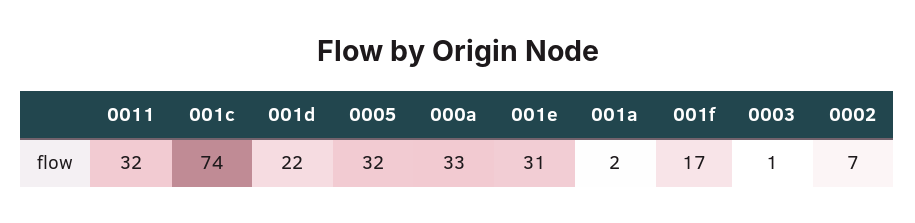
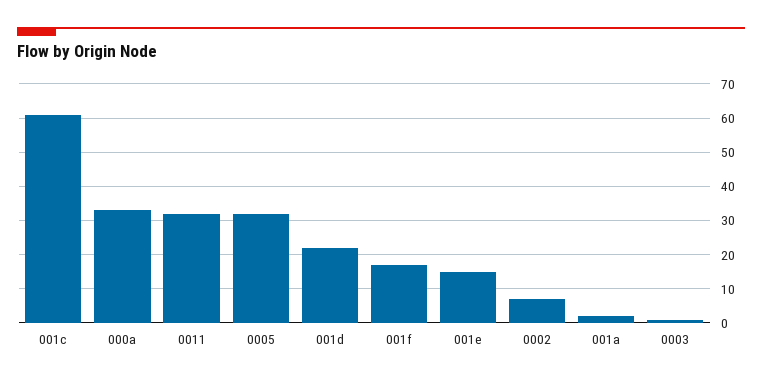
  {
    "0011": 32,
-   "001c": 74,
+   "001c": 60,
    "001d": 22,
    "0005": 32,
    "000a": 33,
-   "001e": 31,
+   "001e": 15,
    "001a": 2,
    "001f": 17,
    "0003": 1,
    "0002": 7
  }

